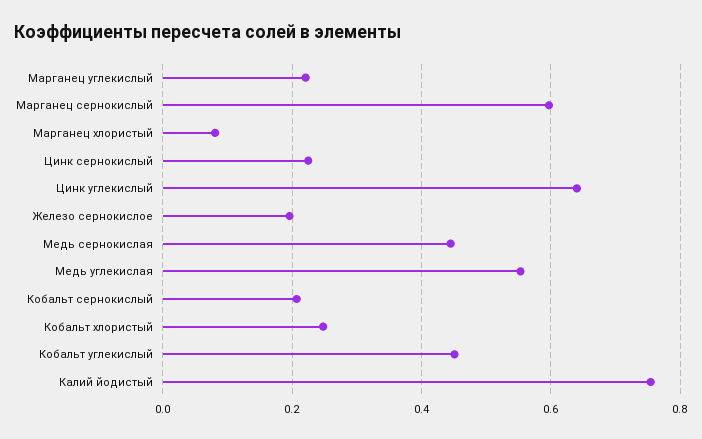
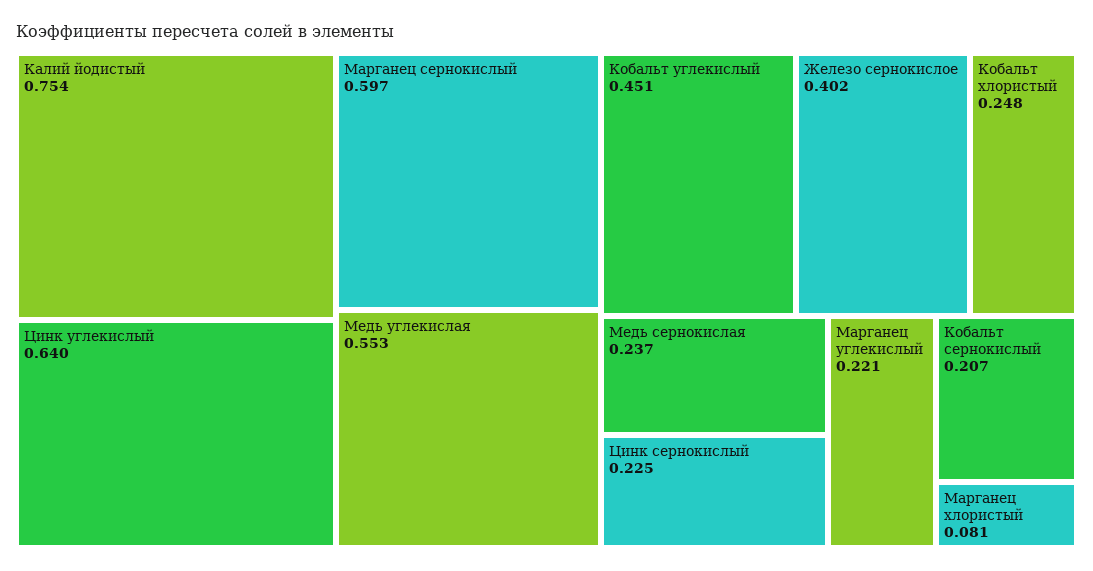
  {
    "Марганец углекислый": 0.221,
    "Марганец сернокислый": 0.597,
    "Марганец хлористый": 0.081,
    "Цинк сернокислый": 0.225,
    "Цинк углекислый": 0.64,
-   "Железо сернокислое": 0.2,
+   "Железо сернокислое": 0.402,
-   "Медь сернокислая": 0.44,
+   "Медь сернокислая": 0.237,
    "Медь углекислая": 0.553,
    "Кобальт сернокислый": 0.207,
    "Кобальт хлористый": 0.248,
    "Кобальт углекислый": 0.451,
    "Калий йодистый": 0.754
  }

